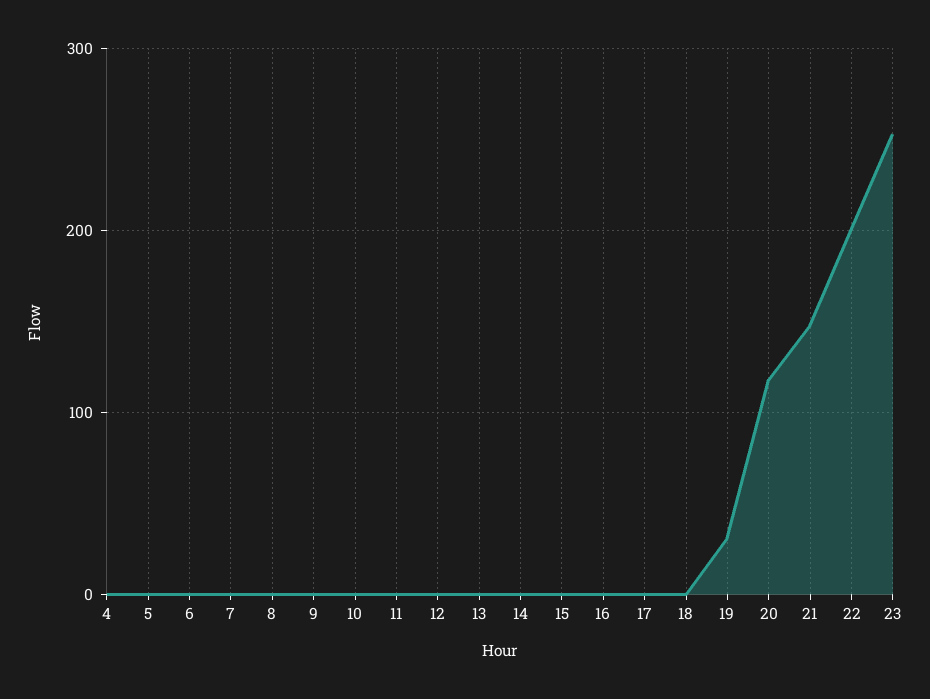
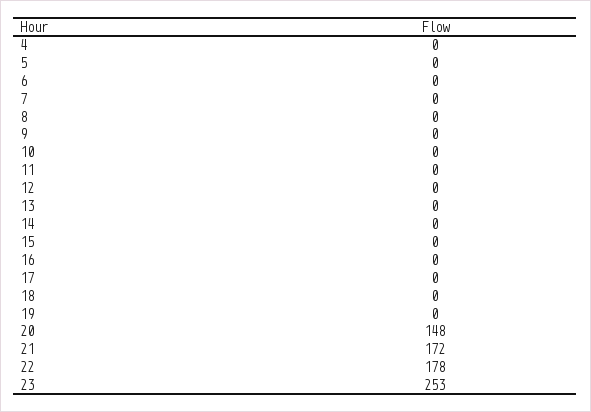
  {
    "4": 0,
    "5": 0,
    "6": 0,
    "7": 0,
    "8": 0,
    "9": 0,
    "10": 0,
    "11": 0,
    "12": 0,
    "13": 0,
    "14": 0,
    "15": 0,
    "16": 0,
    "17": 0,
    "18": 0,
-   "19": 30,
+   "19": 0,
-   "20": 120,
+   "20": 148,
-   "21": 150,
+   "21": 172,
-   "22": 200,
+   "22": 178,
    "23": 253
  }

